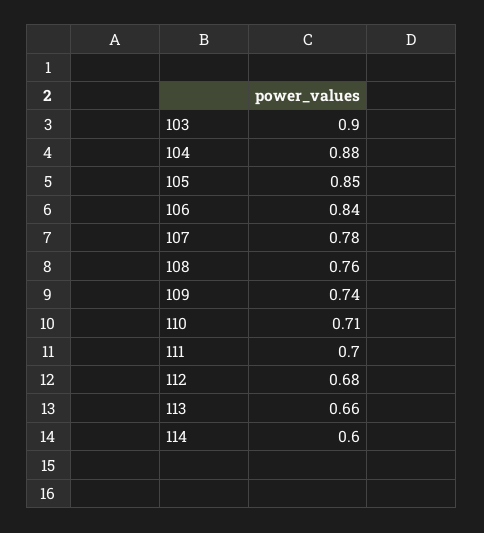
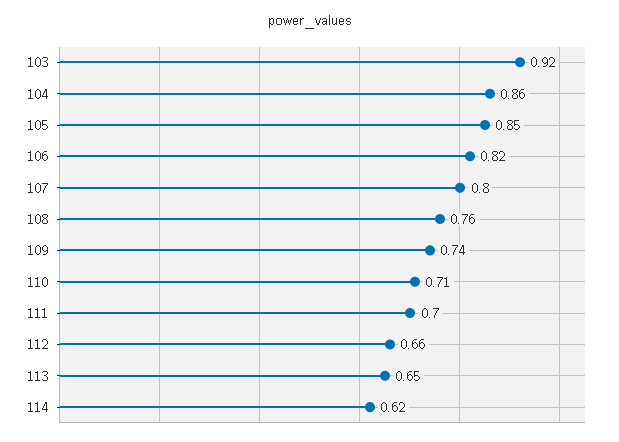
  {
-   "103": 0.9,
+   "103": 0.92,
-   "104": 0.88,
+   "104": 0.86,
    "105": 0.85,
-   "106": 0.84,
+   "106": 0.82,
-   "107": 0.78,
+   "107": 0.8,
    "108": 0.76,
    "109": 0.74,
    "110": 0.71,
    "111": 0.7,
-   "112": 0.68,
+   "112": 0.66,
-   "113": 0.66,
+   "113": 0.65,
-   "114": 0.6
+   "114": 0.62
  }

